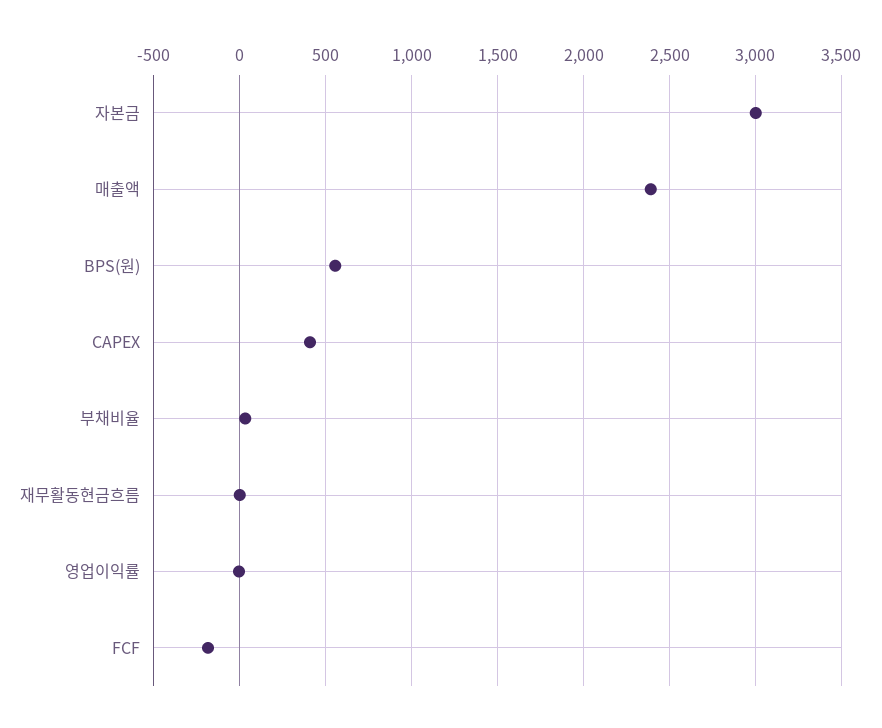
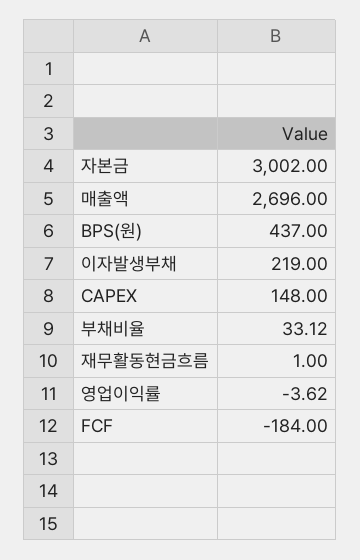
  {
    "자본금": 3002,
-   "매출액": 2400,
+   "매출액": 2696,
-   "BPS(원)": 550,
+   "BPS(원)": 437,
-   "CAPEX": 400,
+   "CAPEX": 148,
    "부채비율": 33.12,
    "재무활동현금흐름": 1,
    "영업이익률": -3.62,
-   "FCF": -184
+   "FCF": -184,
+   "이자발생부채": 219
  }

